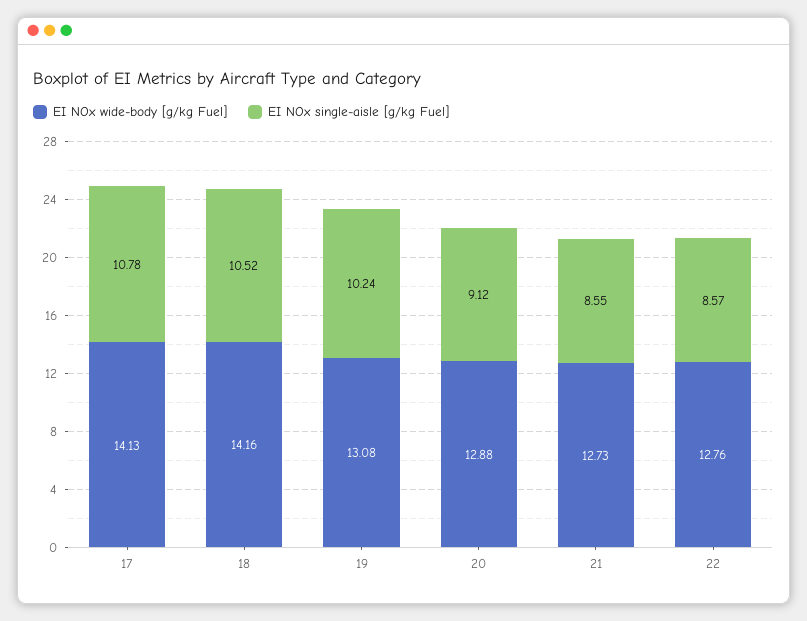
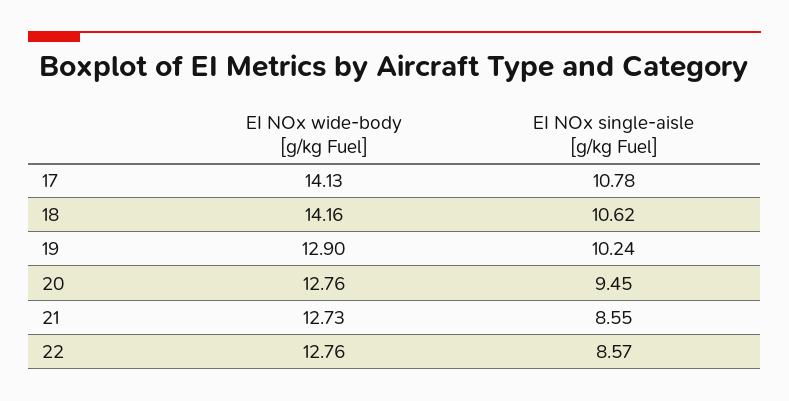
  {
    "EI NOx wide-body [g/kg Fuel]": {
      "17": 14.13,
      "18": 14.16,
-     "19": 13.08,
+     "19": 12.9,
-     "20": 12.88,
+     "20": 12.76,
      "21": 12.73,
      "22": 12.76
    },
    "EI NOx single-aisle [g/kg Fuel]": {
      "17": 10.78,
-     "18": 10.52,
+     "18": 10.62,
      "19": 10.24,
-     "20": 9.12,
+     "20": 9.45,
      "21": 8.55,
      "22": 8.57
    }
  }

